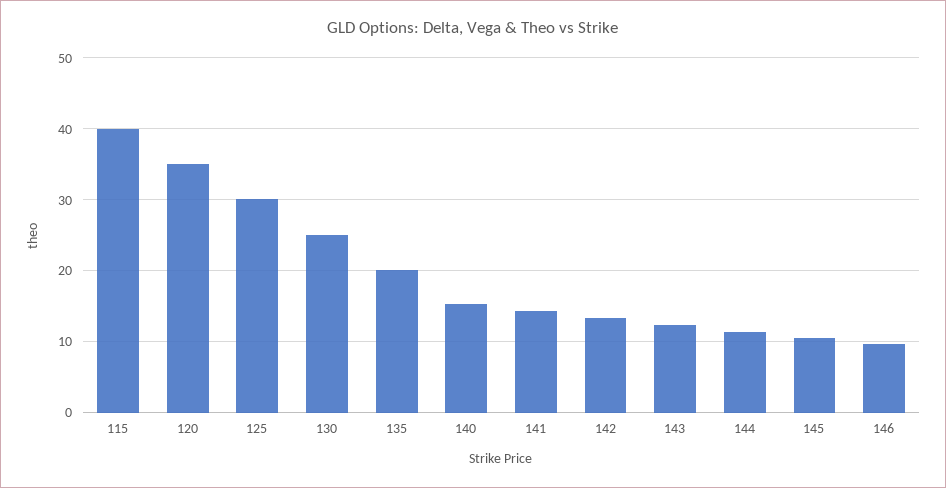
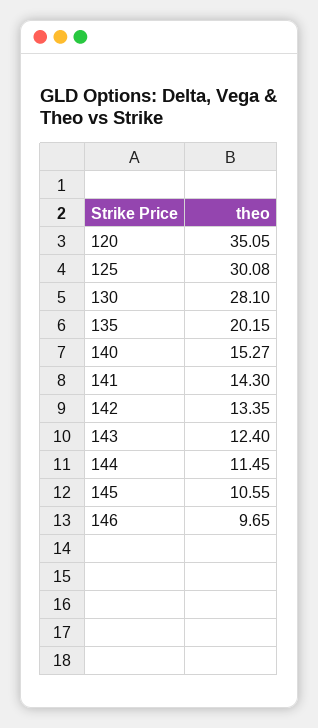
  {
-   "115": 40,
    "120": 35.05,
    "125": 30.08,
-   "130": 25,
+   "130": 28.1,
    "135": 20.15,
    "140": 15.27,
    "141": 14.3,
    "142": 13.35,
    "143": 12.4,
    "144": 11.45,
    "145": 10.55,
    "146": 9.65
  }

